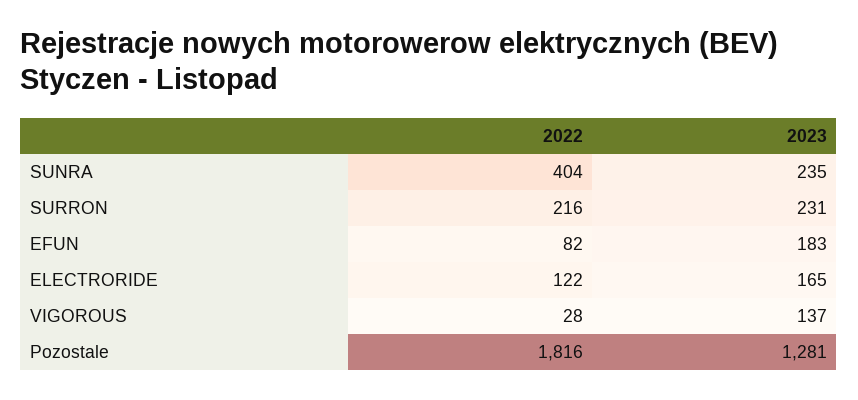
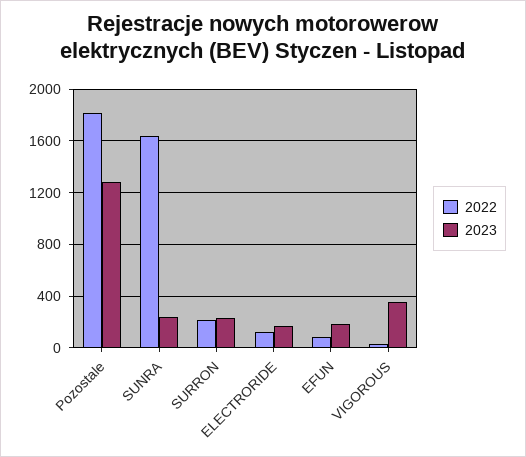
  {
    "2022": {
-     "SUNRA": 404,
+     "SUNRA": 1650,
      "SURRON": 216,
      "EFUN": 82,
      "ELECTRORIDE": 122,
      "VIGOROUS": 28,
      "Pozostale": 1816
    },
    "2023": {
      "SUNRA": 235,
      "SURRON": 231,
      "EFUN": 183,
      "ELECTRORIDE": 165,
-     "VIGOROUS": 137,
+     "VIGOROUS": 350,
      "Pozostale": 1281
    }
  }

